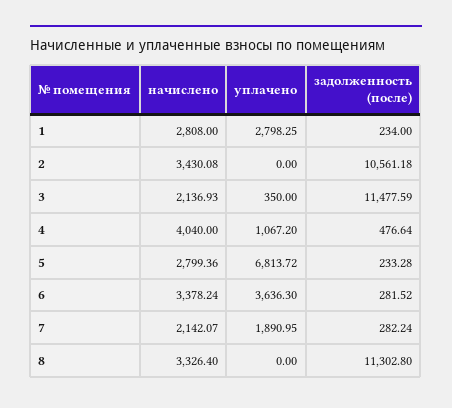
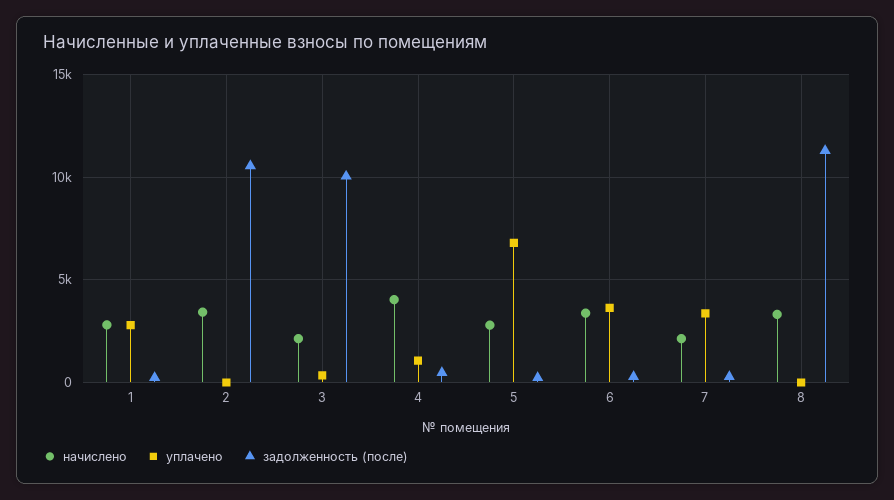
  {
    "начислено": {
      "1": 2808,
      "2": 3430.08,
      "3": 2136.93,
      "4": 4040,
      "5": 2799.36,
      "6": 3378.24,
      "7": 2142.07,
      "8": 3326.4
    },
    "уплачено": {
      "1": 2798.25,
      "2": 0,
      "3": 350,
      "4": 1067.2,
      "5": 6813.72,
      "6": 3636.3,
-     "7": 1890.95,
+     "7": 3500,
      "8": 0
    },
    "задолженность (после)": {
      "1": 234,
      "2": 10561.18,
-     "3": 11477.59,
+     "3": 10000,
      "4": 476.64,
      "5": 233.28,
      "6": 281.52,
      "7": 282.24,
      "8": 11302.8
    }
  }

